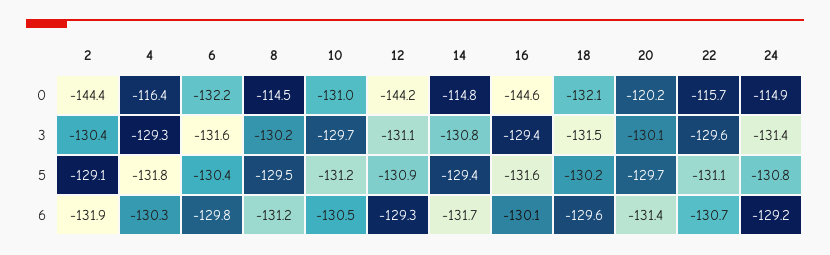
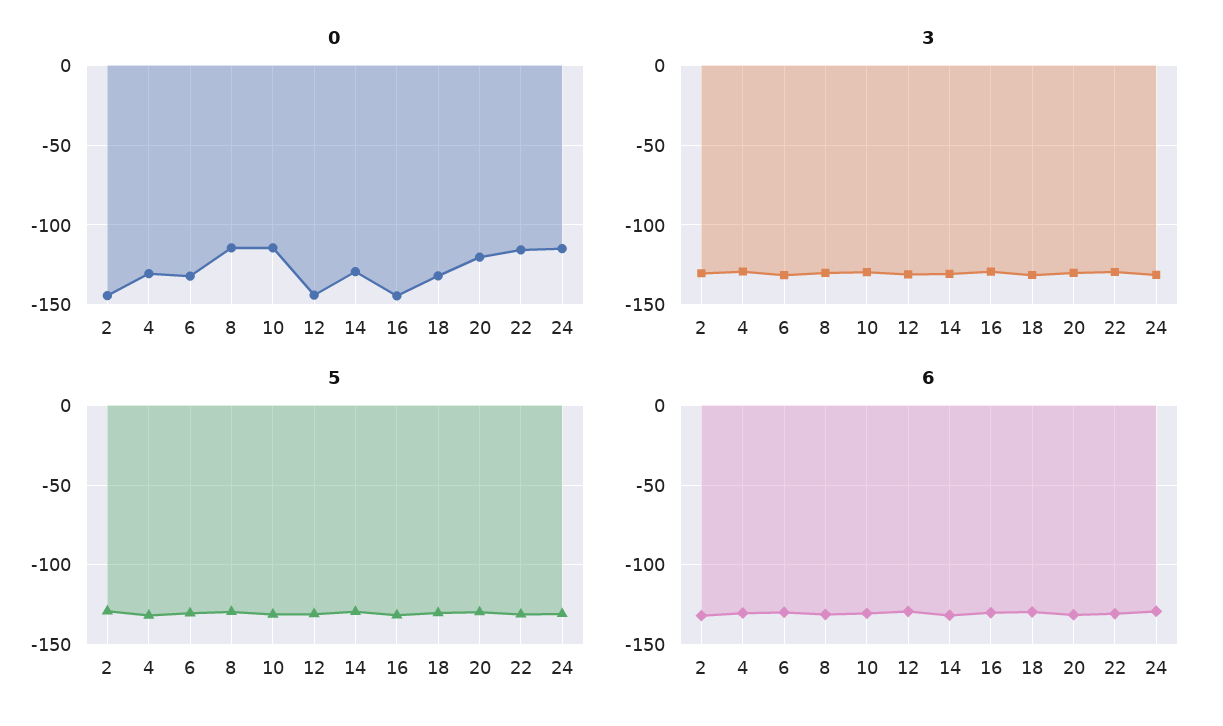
  {
    "0": {
      "2": -144.4,
-     "4": -116.4,
+     "4": -130,
      "6": -132.2,
      "8": -114.5,
-     "10": -131,
+     "10": -115,
      "12": -144.2,
-     "14": -114.8,
+     "14": -130,
      "16": -144.6,
      "18": -132.1,
      "20": -120.2,
      "22": -115.7,
      "24": -114.9
    },
    "3": {
      "2": -130.4,
      "4": -129.3,
      "6": -131.6,
      "8": -130.2,
      "10": -129.7,
      "12": -131.1,
      "14": -130.8,
      "16": -129.4,
      "18": -131.5,
      "20": -130.1,
      "22": -129.6,
      "24": -131.4
    },
    "5": {
      "2": -129.1,
      "4": -131.8,
      "6": -130.4,
      "8": -129.5,
      "10": -131.2,
      "12": -130.9,
      "14": -129.4,
      "16": -131.6,
      "18": -130.2,
      "20": -129.7,
      "22": -131.1,
      "24": -130.8
    },
    "6": {
      "2": -131.9,
      "4": -130.3,
      "6": -129.8,
      "8": -131.2,
      "10": -130.5,
      "12": -129.3,
      "14": -131.7,
      "16": -130.1,
      "18": -129.6,
      "20": -131.4,
      "22": -130.7,
      "24": -129.2
    }
  }

